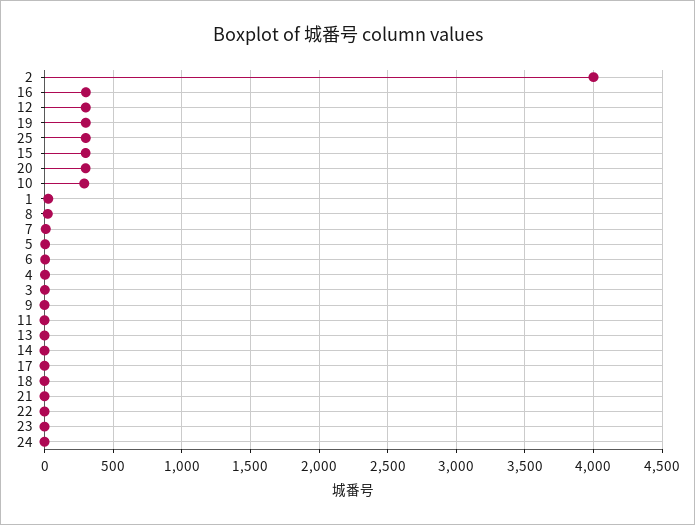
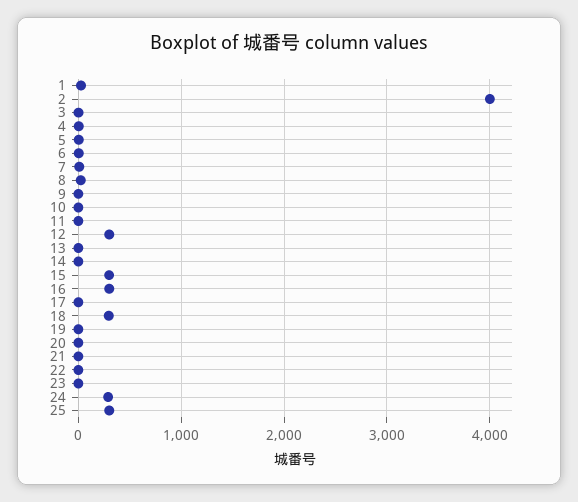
  {
    "2": 4000,
    "16": 300,
    "12": 300,
-   "19": 300,
+   "19": 0,
    "25": 300,
    "15": 300,
-   "20": 300,
+   "20": 0,
-   "10": 300,
+   "10": 0,
    "1": 50,
    "8": 0,
    "7": 0,
    "5": 0,
    "6": 0,
    "4": 0,
    "3": 0,
    "9": 0,
    "11": 0,
    "13": 0,
    "14": 0,
    "17": 0,
-   "18": 0,
+   "18": 300,
    "21": 0,
    "22": 0,
    "23": 0,
-   "24": 0
+   "24": 300
  }

